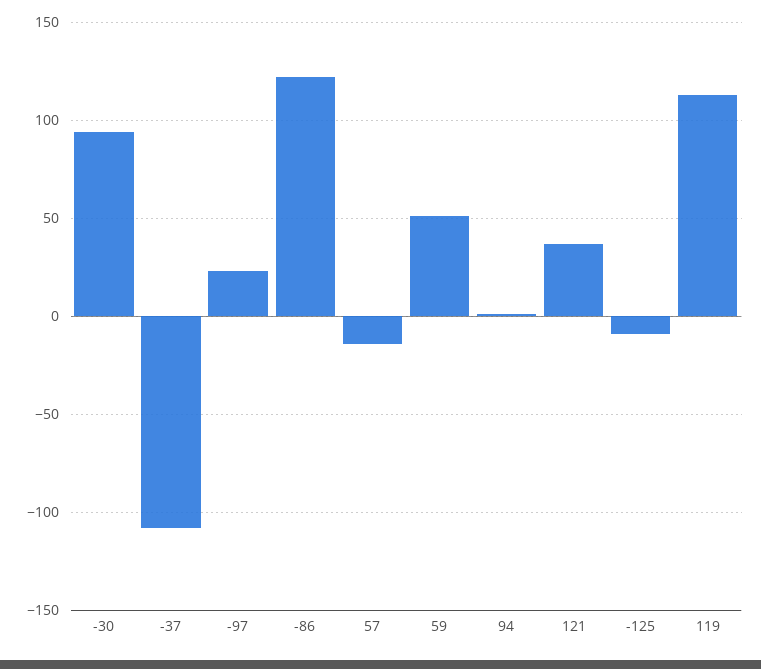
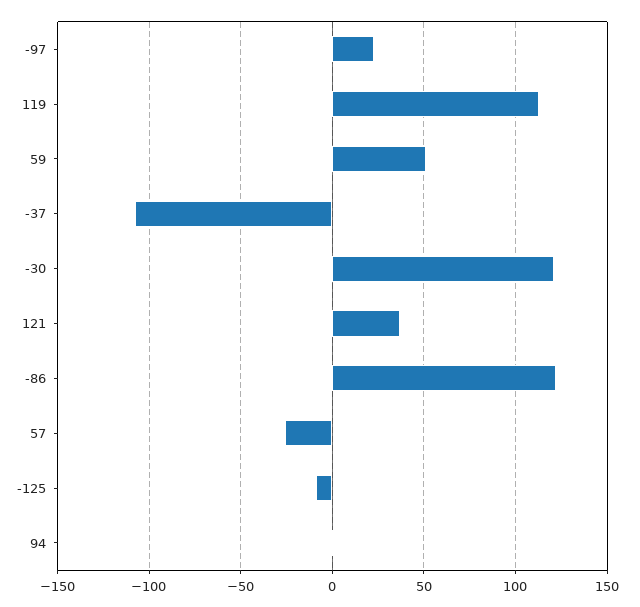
  {
-   "-30": 95,
+   "-30": 120,
    "-37": -110,
    "-97": 25,
    "-86": 120,
-   "57": -15,
+   "57": -25,
    "59": 50,
    "94": 0,
    "121": 35,
    "-125": -10,
    "119": 115
  }

